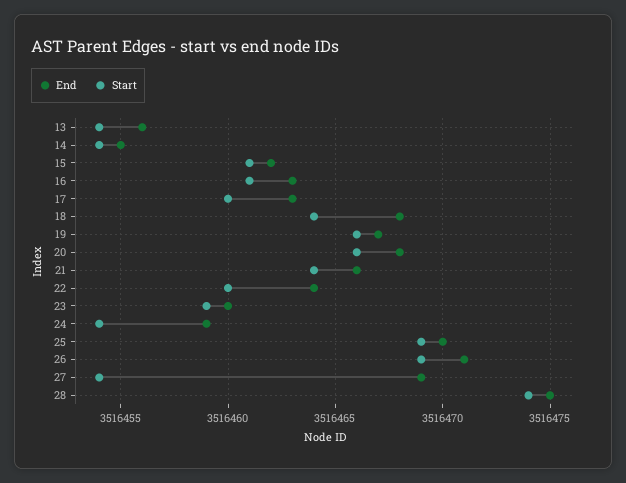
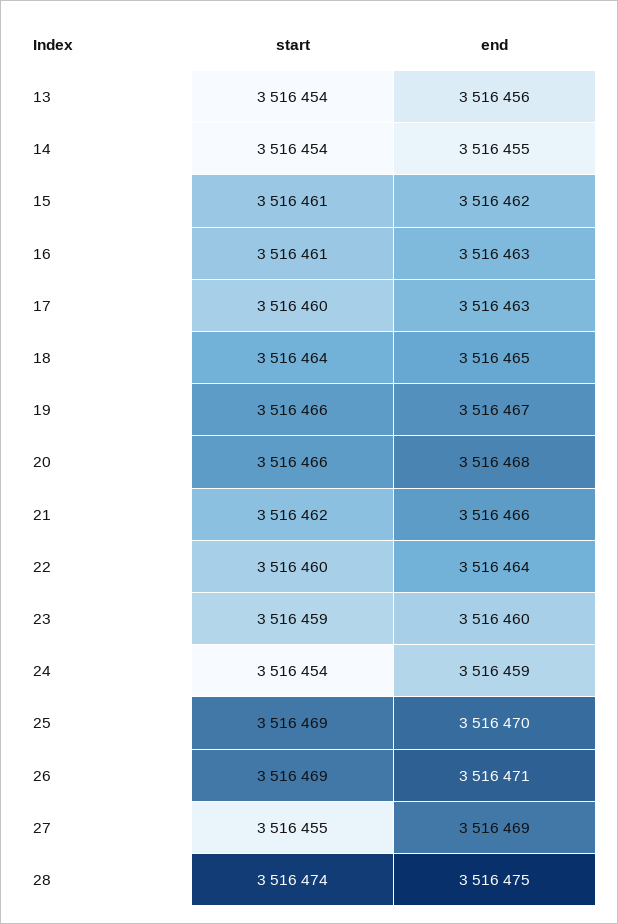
  {
    "End": {
      "13": 3516456,
      "14": 3516455,
      "15": 3516462,
      "16": 3516463,
      "17": 3516463,
-     "18": 3516468,
+     "18": 3516465,
      "19": 3516467,
      "20": 3516468,
      "21": 3516466,
      "22": 3516464,
      "23": 3516460,
      "24": 3516459,
      "25": 3516470,
      "26": 3516471,
      "27": 3516469,
      "28": 3516475
    },
    "Start": {
      "13": 3516454,
      "14": 3516454,
      "15": 3516461,
      "16": 3516461,
      "17": 3516460,
      "18": 3516464,
      "19": 3516466,
      "20": 3516466,
-     "21": 3516464,
+     "21": 3516462,
      "22": 3516460,
      "23": 3516459,
      "24": 3516454,
      "25": 3516469,
      "26": 3516469,
-     "27": 3516454,
+     "27": 3516455,
      "28": 3516474
    }
  }

